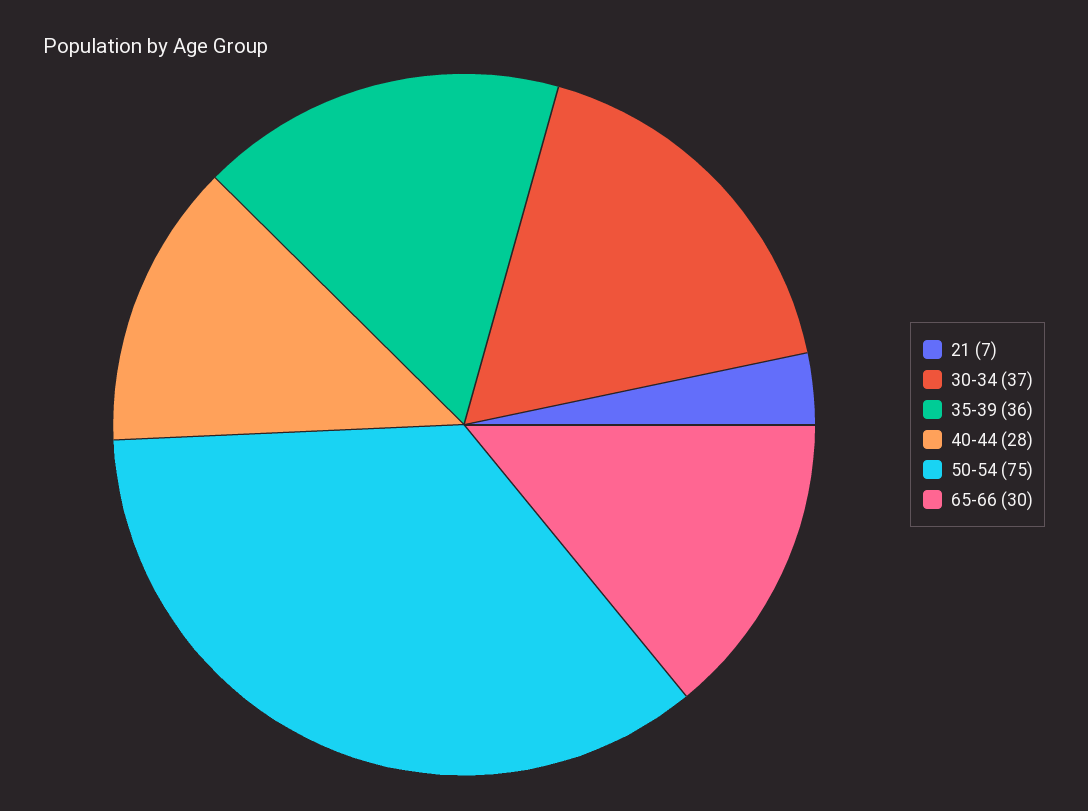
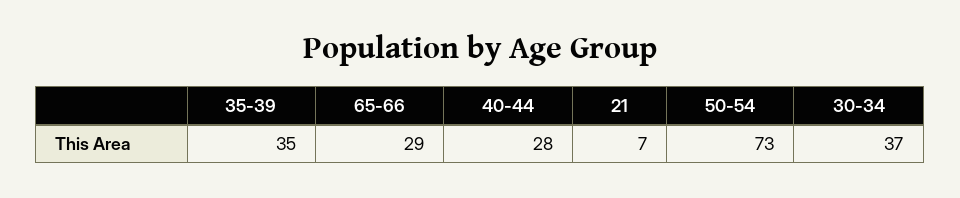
  {
    "21": 7,
    "30-34": 37,
-   "35-39": 36,
+   "35-39": 35,
    "40-44": 28,
-   "50-54": 75,
+   "50-54": 73,
-   "65-66": 30
+   "65-66": 29
  }

